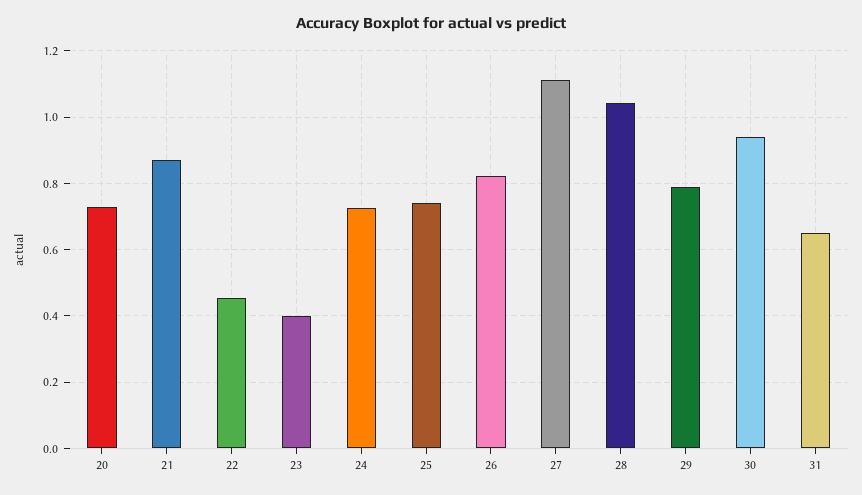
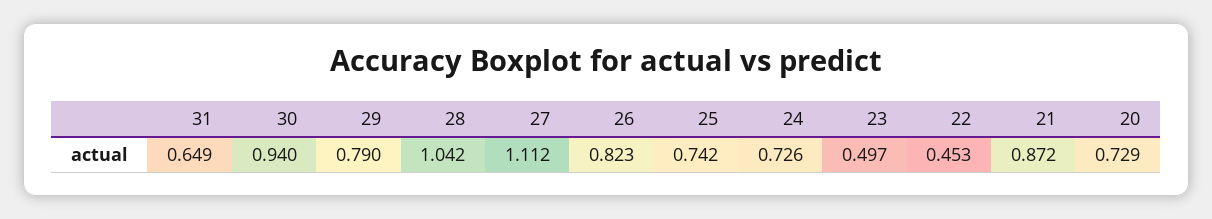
  {
    "20": 0.729,
    "21": 0.872,
    "22": 0.453,
-   "23": 0.4,
+   "23": 0.497,
    "24": 0.726,
    "25": 0.742,
    "26": 0.823,
    "27": 1.112,
    "28": 1.042,
    "29": 0.79,
    "30": 0.94,
    "31": 0.649
  }

